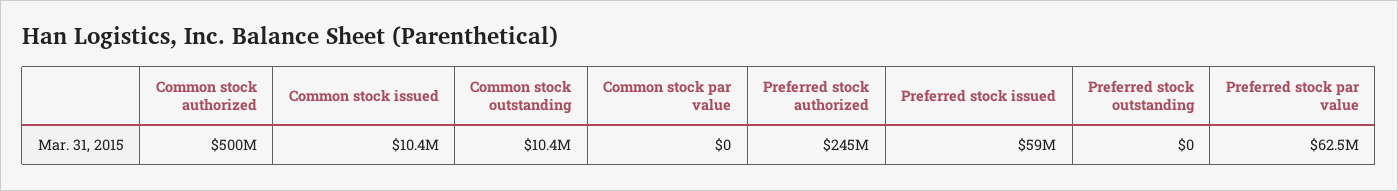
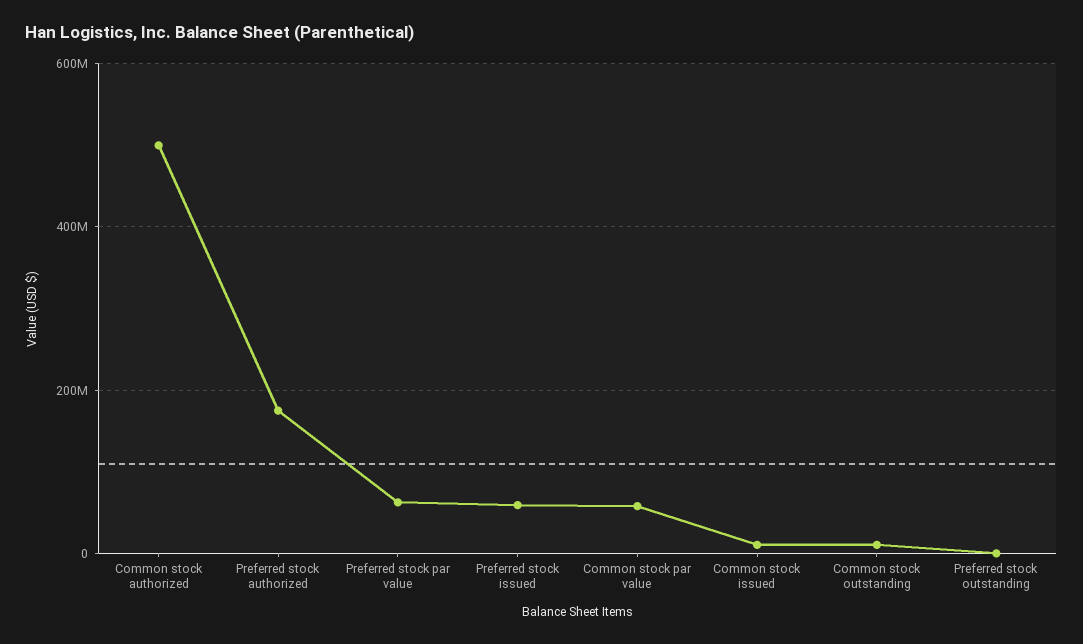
  {
    "Common stock authorized": 500000000,
    "Common stock issued": 10400000,
    "Common stock outstanding": 10400000,
-   "Common stock par value": 0,
+   "Common stock par value": 60000000,
-   "Preferred stock authorized": 245000000,
+   "Preferred stock authorized": 180000000,
    "Preferred stock issued": 59000000,
    "Preferred stock outstanding": 0,
    "Preferred stock par value": 62500000
  }

